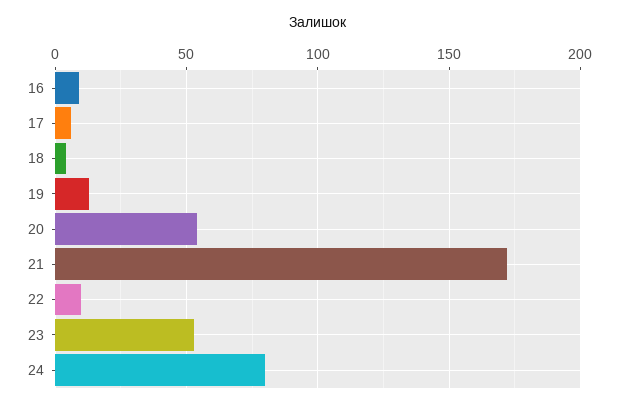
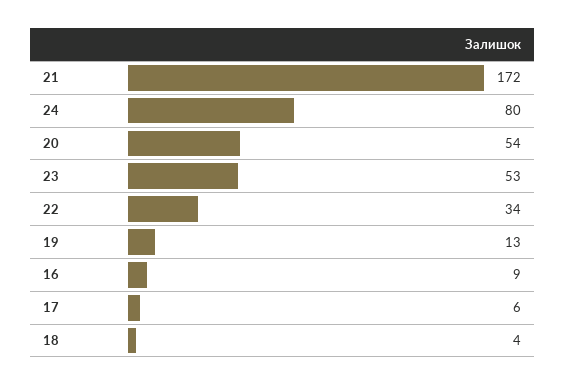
  {
    "16": 9,
    "17": 6,
    "18": 4,
    "19": 13,
    "20": 54,
    "21": 172,
-   "22": 10,
+   "22": 34,
    "23": 53,
    "24": 80
  }

